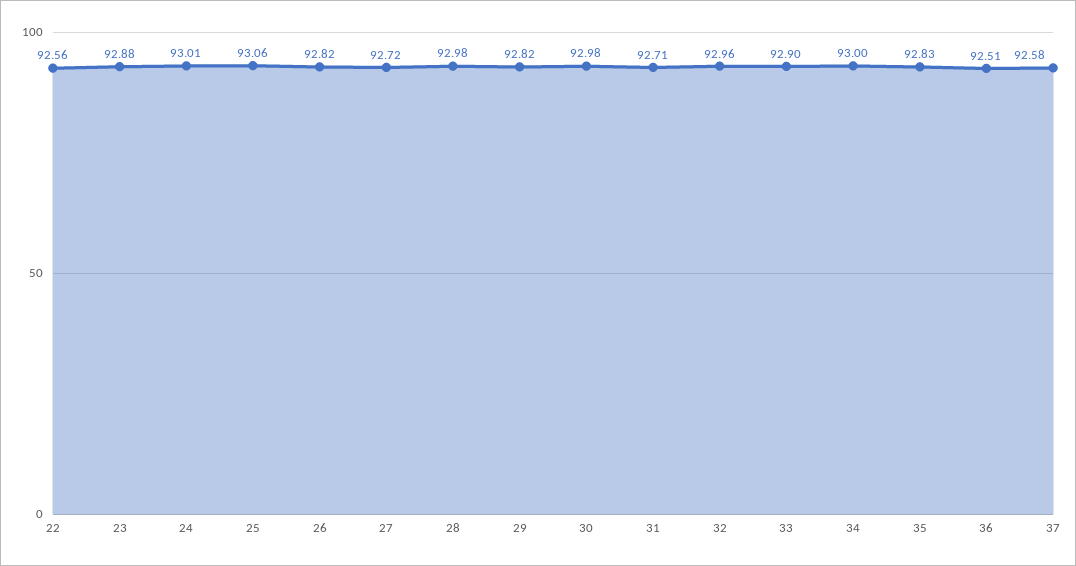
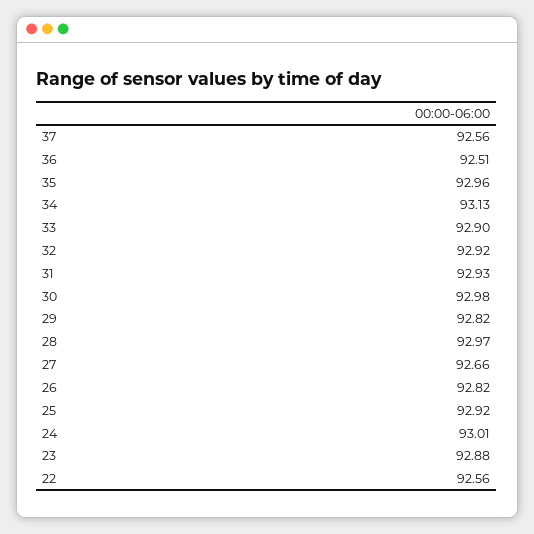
  {
    "22": 92.56,
    "23": 92.88,
    "24": 93.01,
-   "25": 93.06,
+   "25": 92.92,
    "26": 92.82,
-   "27": 92.72,
+   "27": 92.66,
-   "28": 92.98,
+   "28": 92.97,
    "29": 92.82,
    "30": 92.98,
-   "31": 92.71,
+   "31": 92.93,
-   "32": 92.96,
+   "32": 92.92,
    "33": 92.9,
-   "34": 93,
+   "34": 93.13,
-   "35": 92.83,
+   "35": 92.96,
    "36": 92.51,
-   "37": 92.58
+   "37": 92.56
  }

